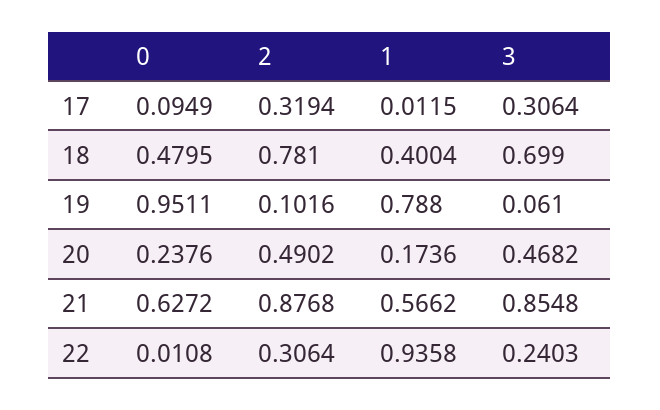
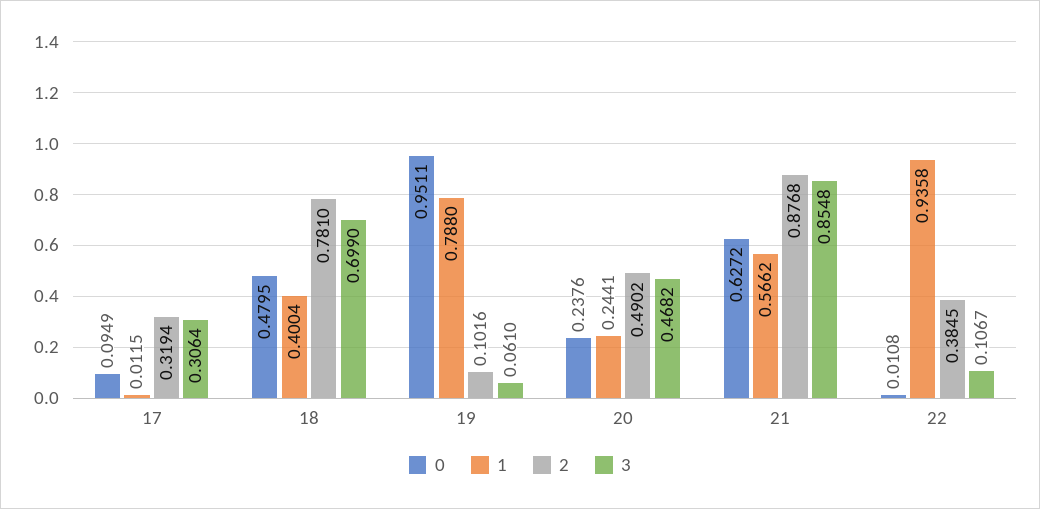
  {
    "0": {
      "17": 0.0949,
      "18": 0.4795,
      "19": 0.9511,
      "20": 0.2376,
      "21": 0.6272,
      "22": 0.0108
    },
    "2": {
      "17": 0.3194,
      "18": 0.781,
      "19": 0.1016,
      "20": 0.4902,
      "21": 0.8768,
-     "22": 0.3064
+     "22": 0.3845
    },
    "1": {
      "17": 0.0115,
      "18": 0.4004,
      "19": 0.788,
-     "20": 0.1736,
+     "20": 0.2441,
      "21": 0.5662,
      "22": 0.9358
    },
    "3": {
      "17": 0.3064,
      "18": 0.699,
      "19": 0.061,
      "20": 0.4682,
      "21": 0.8548,
-     "22": 0.2403
+     "22": 0.1067
    }
  }

